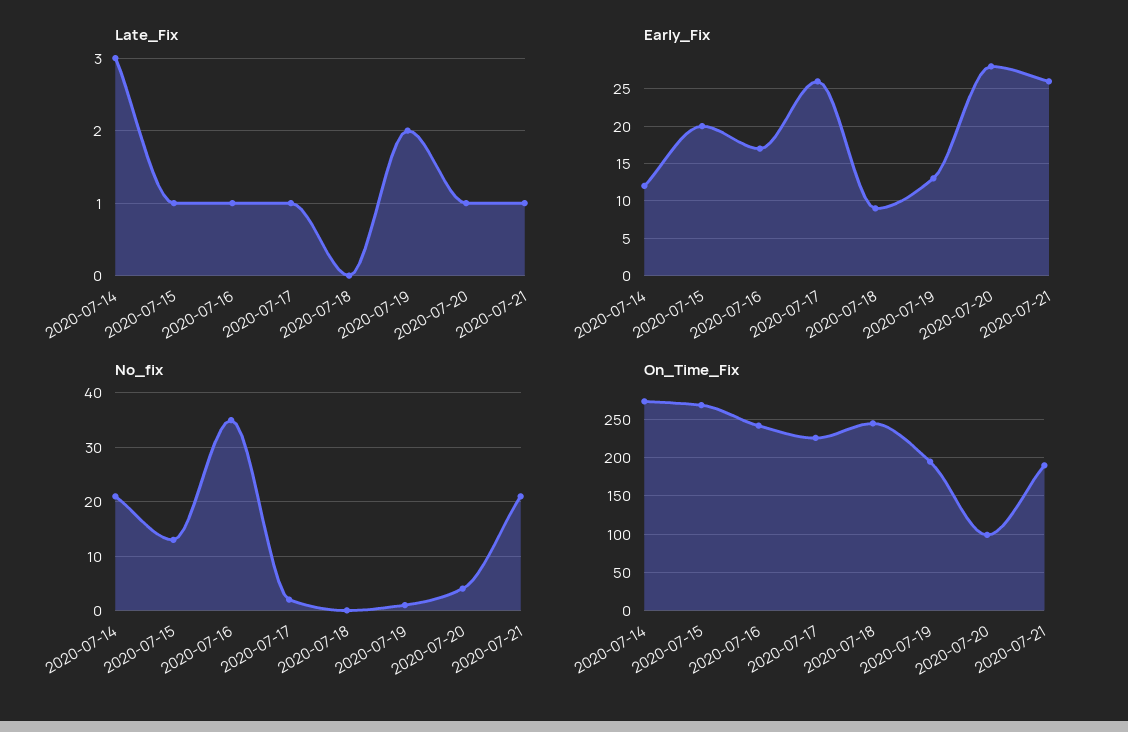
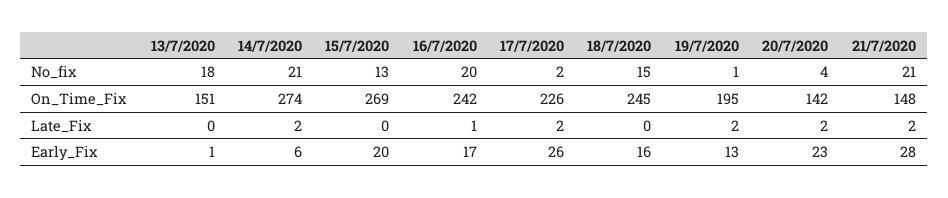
  {
    "Late_Fix": {
-     "2020-07-14": 3,
+     "2020-07-14": 2,
-     "2020-07-15": 1,
+     "2020-07-15": 0,
      "2020-07-16": 1,
-     "2020-07-17": 1,
+     "2020-07-17": 2,
      "2020-07-18": 0,
      "2020-07-19": 2,
-     "2020-07-20": 1,
+     "2020-07-20": 2,
-     "2020-07-21": 1
+     "2020-07-21": 2,
+     "13/7/2020": 0
    },
    "Early_Fix": {
-     "2020-07-14": 12,
+     "2020-07-14": 6,
      "2020-07-15": 20,
      "2020-07-16": 17,
      "2020-07-17": 26,
-     "2020-07-18": 9,
+     "2020-07-18": 16,
      "2020-07-19": 13,
-     "2020-07-20": 28,
+     "2020-07-20": 23,
-     "2020-07-21": 26
+     "2020-07-21": 28,
+     "13/7/2020": 1
    },
    "No_fix": {
      "2020-07-14": 21,
      "2020-07-15": 13,
-     "2020-07-16": 35,
+     "2020-07-16": 20,
      "2020-07-17": 2,
-     "2020-07-18": 0,
+     "2020-07-18": 15,
      "2020-07-19": 1,
      "2020-07-20": 4,
-     "2020-07-21": 21
+     "2020-07-21": 21,
+     "13/7/2020": 18
    },
    "On_Time_Fix": {
      "2020-07-14": 274,
      "2020-07-15": 269,
      "2020-07-16": 242,
      "2020-07-17": 226,
      "2020-07-18": 245,
      "2020-07-19": 195,
-     "2020-07-20": 100,
+     "2020-07-20": 142,
-     "2020-07-21": 190
+     "2020-07-21": 148,
+     "13/7/2020": 151
    }
  }

